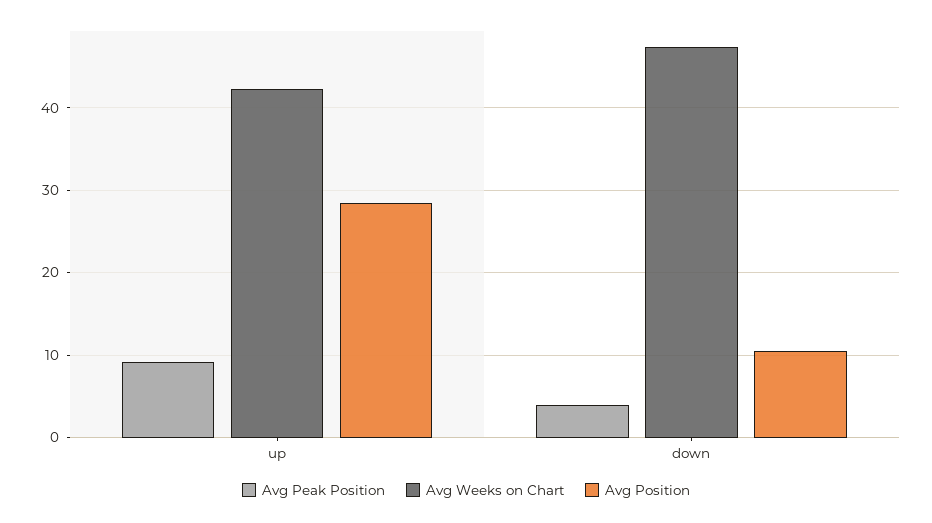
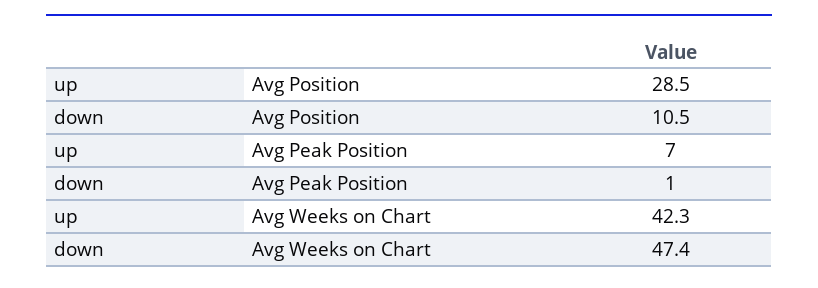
  {
    "Avg Peak Position": {
-     "up": 9,
+     "up": 7,
-     "down": 4
+     "down": 1
    },
    "Avg Weeks on Chart": {
      "up": 42.3,
      "down": 47.4
    },
    "Avg Position": {
      "up": 28.5,
      "down": 10.5
    }
  }

